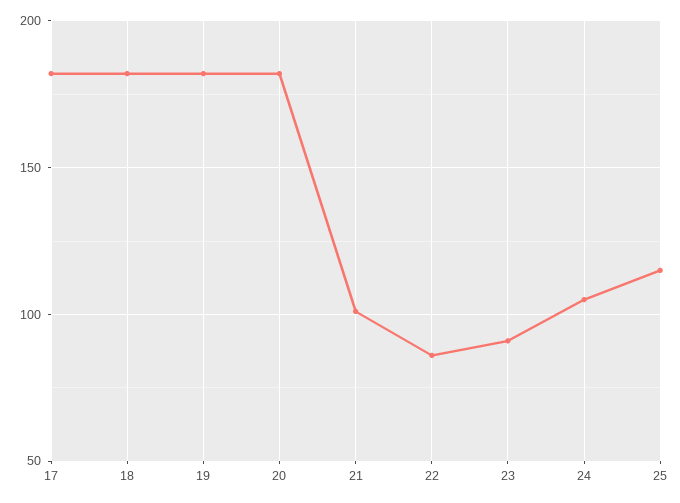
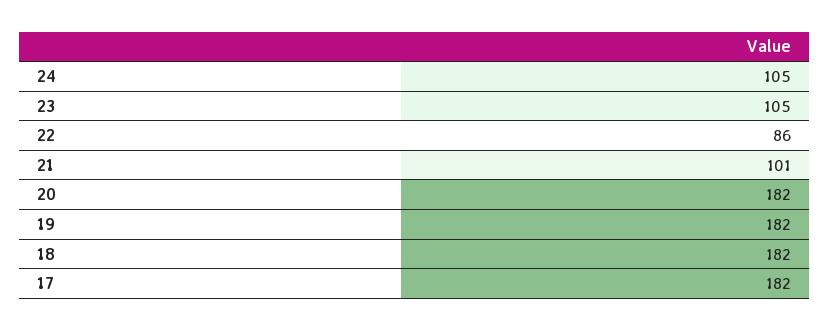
  {
    "17": 182,
    "18": 182,
    "19": 182,
    "20": 182,
    "21": 101,
    "22": 86,
-   "23": 90,
+   "23": 105,
-   "24": 105,
+   "24": 105
-   "25": 115
  }

